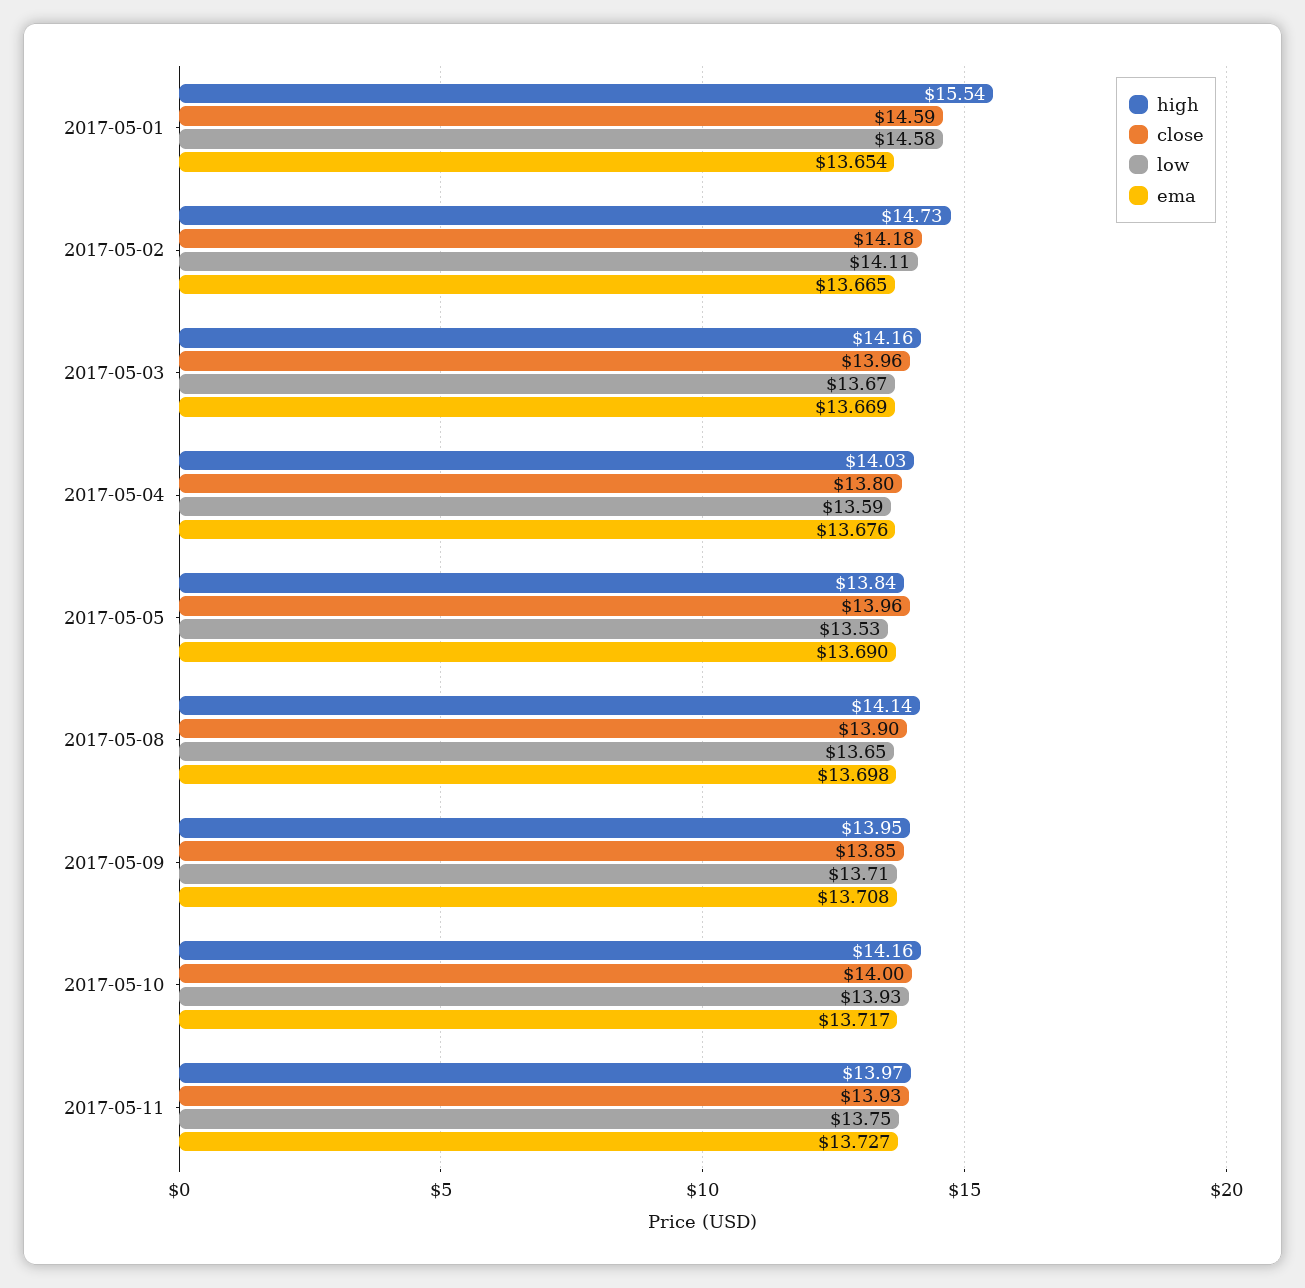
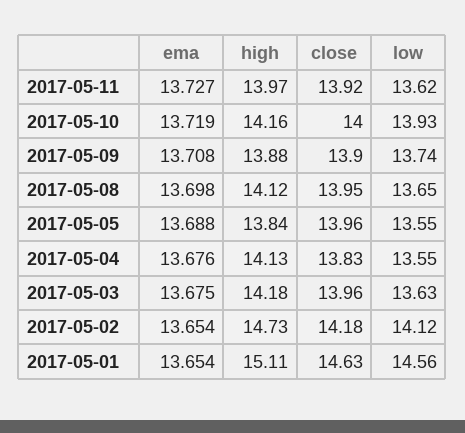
  {
    "high": {
-     "2017-05-01": 15.54,
+     "2017-05-01": 15.11,
      "2017-05-02": 14.73,
-     "2017-05-03": 14.16,
+     "2017-05-03": 14.18,
-     "2017-05-04": 14.03,
+     "2017-05-04": 14.13,
      "2017-05-05": 13.84,
-     "2017-05-08": 14.14,
+     "2017-05-08": 14.12,
-     "2017-05-09": 13.95,
+     "2017-05-09": 13.88,
      "2017-05-10": 14.16,
      "2017-05-11": 13.97
    },
    "close": {
-     "2017-05-01": 14.59,
+     "2017-05-01": 14.63,
      "2017-05-02": 14.18,
      "2017-05-03": 13.96,
-     "2017-05-04": 13.8,
+     "2017-05-04": 13.83,
      "2017-05-05": 13.96,
-     "2017-05-08": 13.9,
+     "2017-05-08": 13.95,
-     "2017-05-09": 13.85,
+     "2017-05-09": 13.9,
      "2017-05-10": 14,
-     "2017-05-11": 13.93
+     "2017-05-11": 13.92
    },
    "low": {
-     "2017-05-01": 14.58,
+     "2017-05-01": 14.56,
-     "2017-05-02": 14.11,
+     "2017-05-02": 14.12,
-     "2017-05-03": 13.67,
+     "2017-05-03": 13.63,
-     "2017-05-04": 13.59,
+     "2017-05-04": 13.55,
-     "2017-05-05": 13.53,
+     "2017-05-05": 13.55,
      "2017-05-08": 13.65,
-     "2017-05-09": 13.71,
+     "2017-05-09": 13.74,
      "2017-05-10": 13.93,
-     "2017-05-11": 13.75
+     "2017-05-11": 13.62
    },
    "ema": {
      "2017-05-01": 13.654,
-     "2017-05-02": 13.665,
+     "2017-05-02": 13.654,
-     "2017-05-03": 13.669,
+     "2017-05-03": 13.675,
      "2017-05-04": 13.676,
-     "2017-05-05": 13.69,
+     "2017-05-05": 13.688,
      "2017-05-08": 13.698,
      "2017-05-09": 13.708,
-     "2017-05-10": 13.717,
+     "2017-05-10": 13.719,
      "2017-05-11": 13.727
    }
  }

